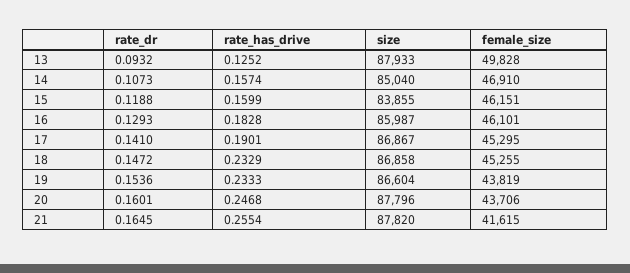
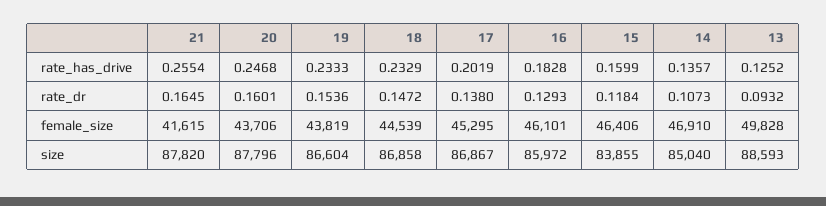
  {
    "rate_dr": {
      "13": 0.0932,
      "14": 0.1073,
-     "15": 0.1188,
+     "15": 0.1184,
      "16": 0.1293,
-     "17": 0.141,
+     "17": 0.138,
      "18": 0.1472,
      "19": 0.1536,
      "20": 0.1601,
      "21": 0.1645
    },
    "rate_has_drive": {
      "13": 0.1252,
-     "14": 0.1574,
+     "14": 0.1357,
      "15": 0.1599,
      "16": 0.1828,
-     "17": 0.1901,
+     "17": 0.2019,
      "18": 0.2329,
      "19": 0.2333,
      "20": 0.2468,
      "21": 0.2554
    },
    "size": {
-     "13": 87933,
+     "13": 88593,
      "14": 85040,
      "15": 83855,
-     "16": 85987,
+     "16": 85972,
      "17": 86867,
      "18": 86858,
      "19": 86604,
      "20": 87796,
      "21": 87820
    },
    "female_size": {
      "13": 49828,
      "14": 46910,
-     "15": 46151,
+     "15": 46406,
      "16": 46101,
      "17": 45295,
-     "18": 45255,
+     "18": 44539,
      "19": 43819,
      "20": 43706,
      "21": 41615
    }
  }

